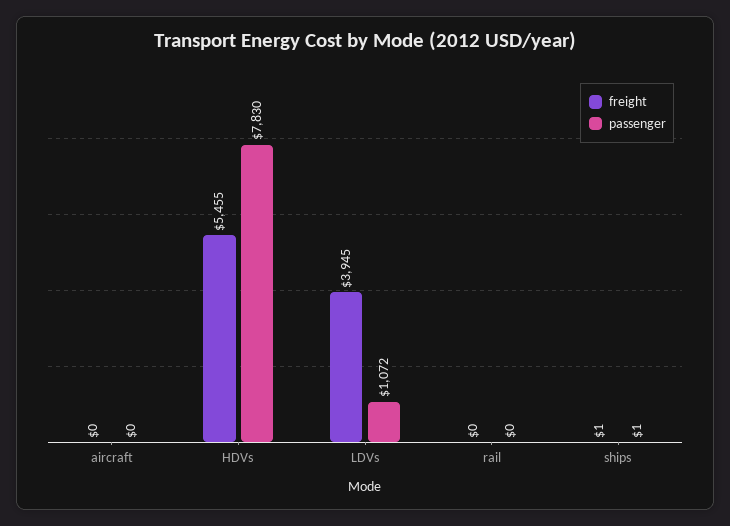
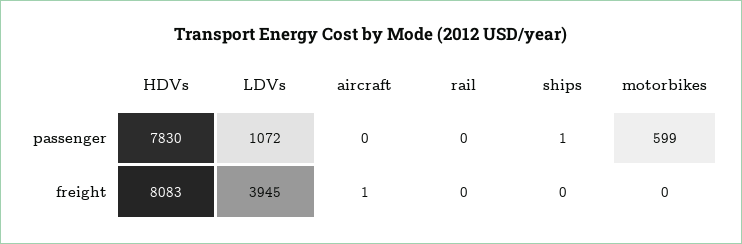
  {
    "freight": {
-     "aircraft": 0,
+     "aircraft": 1,
-     "HDVs": 5455,
+     "HDVs": 8083,
      "LDVs": 3945,
      "rail": 0,
-     "ships": 1
+     "ships": 0,
+     "motorbikes": 0
    },
    "passenger": {
      "aircraft": 0,
      "HDVs": 7830,
      "LDVs": 1072,
      "rail": 0,
-     "ships": 1
+     "ships": 1,
+     "motorbikes": 599
    }
  }

